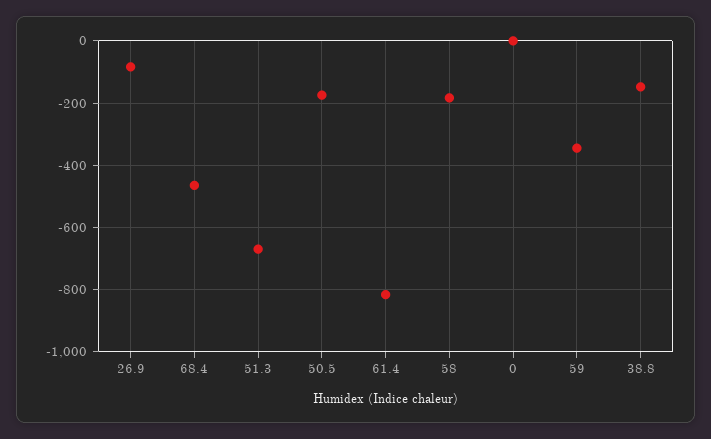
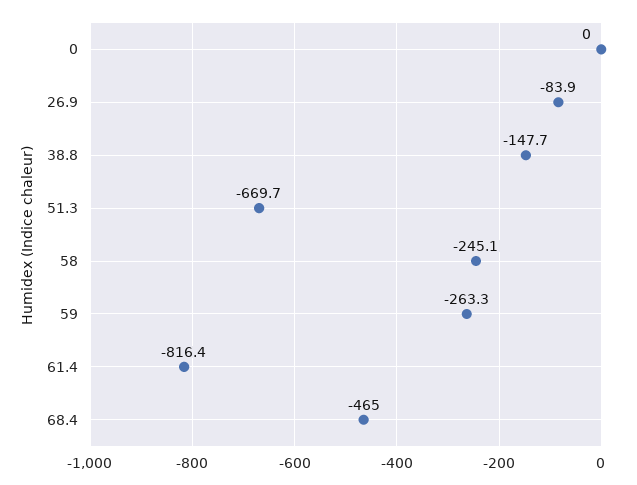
  {
    "26.9": -83.9,
    "68.4": -465,
    "51.3": -669.7,
-   "50.5": -180,
    "61.4": -816.4,
-   "58": -180,
+   "58": -245.1,
    "0": 0,
-   "59": -340,
+   "59": -263.3,
    "38.8": -147.7
  }

